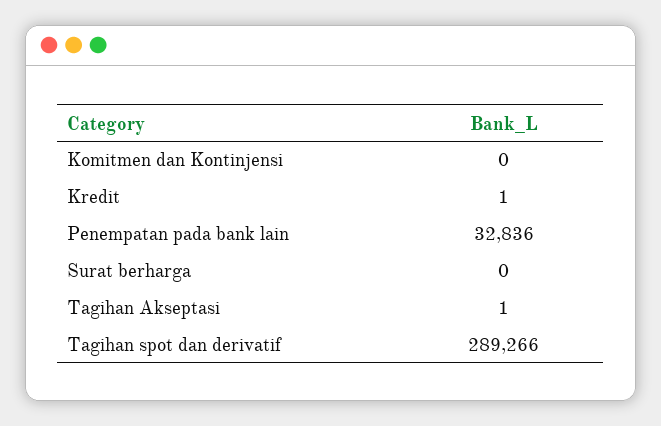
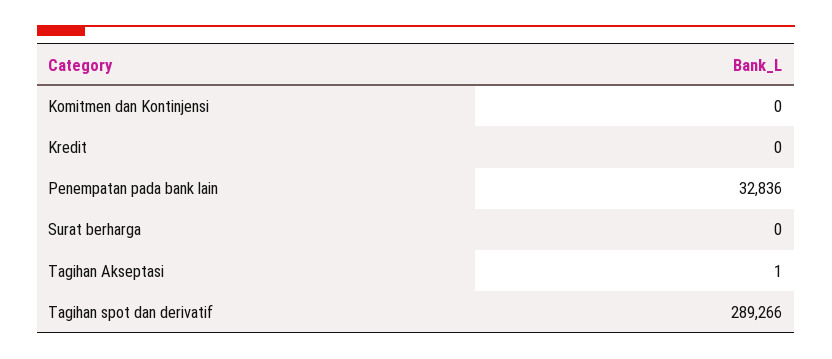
  {
    "Komitmen dan Kontinjensi": 0,
-   "Kredit": 1,
+   "Kredit": 0,
    "Penempatan pada bank lain": 32836,
    "Surat berharga": 0,
    "Tagihan Akseptasi": 1,
    "Tagihan spot dan derivatif": 289266
  }

